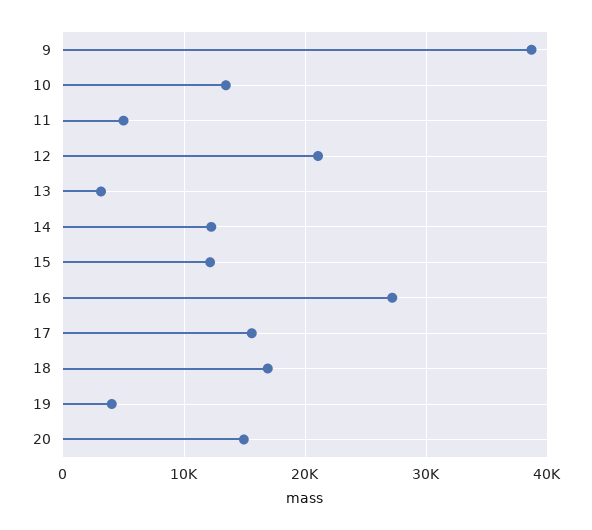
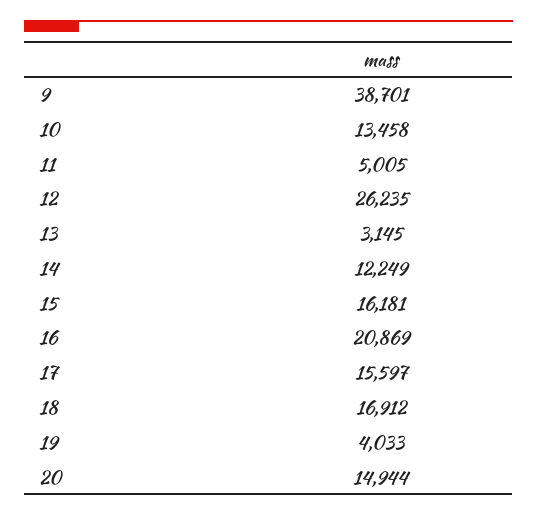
  {
    "9": 38701,
    "10": 13458,
    "11": 5005,
-   "12": 21000,
+   "12": 26235,
    "13": 3145,
    "14": 12249,
-   "15": 12000,
+   "15": 16181,
-   "16": 27000,
+   "16": 20869,
    "17": 15597,
    "18": 16912,
    "19": 4033,
    "20": 14944
  }

